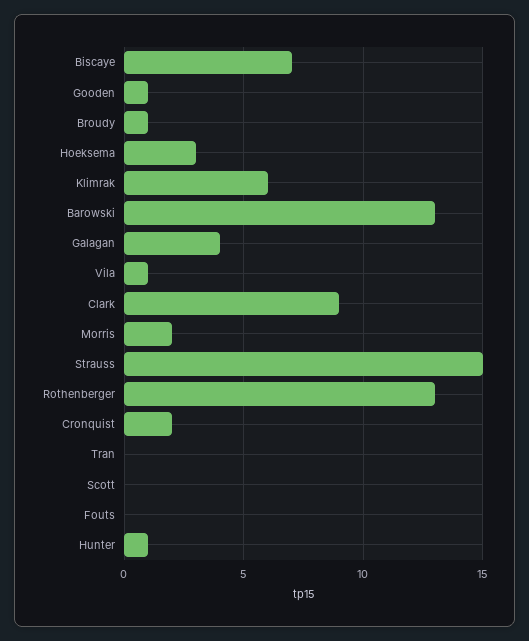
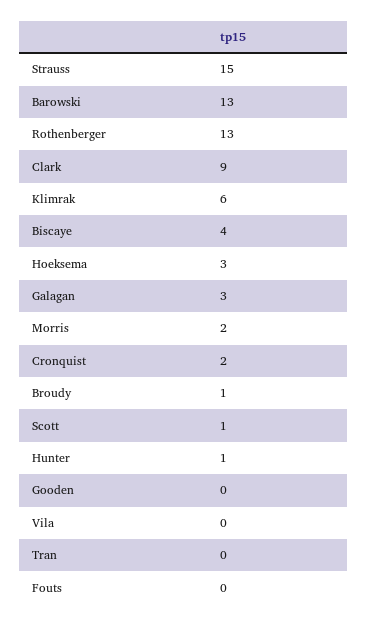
  {
-   "Biscaye": 7,
+   "Biscaye": 4,
-   "Gooden": 1,
+   "Gooden": 0,
    "Broudy": 1,
    "Hoeksema": 3,
    "Klimrak": 6,
    "Barowski": 13,
-   "Galagan": 4,
+   "Galagan": 3,
-   "Vila": 1,
+   "Vila": 0,
    "Clark": 9,
    "Morris": 2,
    "Strauss": 15,
    "Rothenberger": 13,
    "Cronquist": 2,
    "Tran": 0,
-   "Scott": 0,
+   "Scott": 1,
    "Fouts": 0,
    "Hunter": 1
  }

